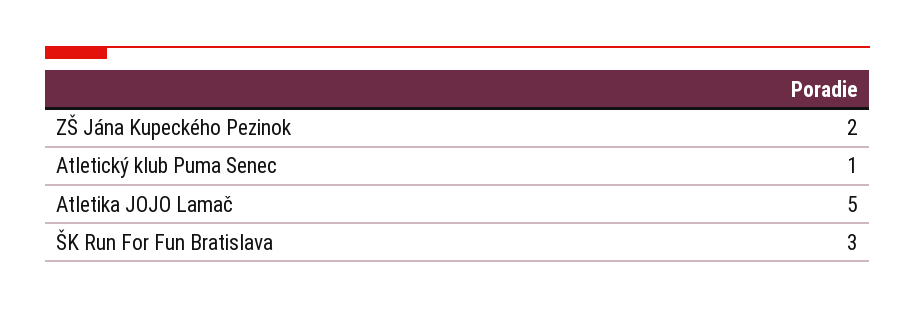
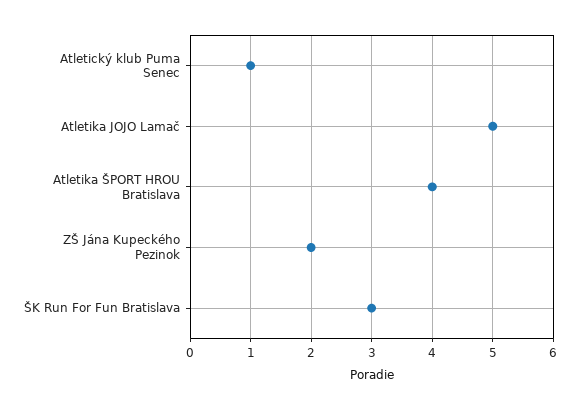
  {
    "ZŠ Jána Kupeckého Pezinok": 2,
    "Atletický klub Puma Senec": 1,
    "Atletika JOJO Lamač": 5,
-   "ŠK Run For Fun Bratislava": 3
+   "ŠK Run For Fun Bratislava": 3,
+   "Atletika ŠPORT HROU Bratislava": 4
  }

